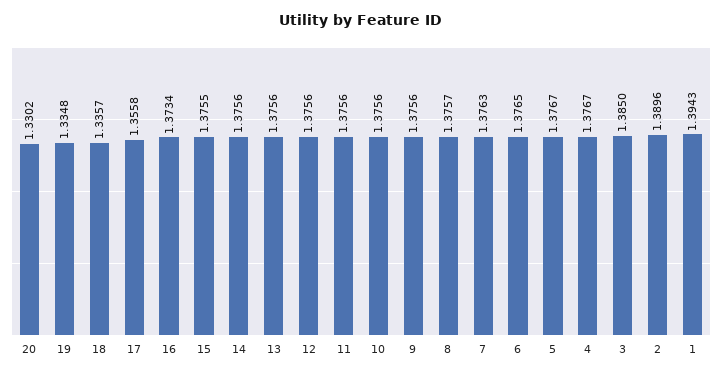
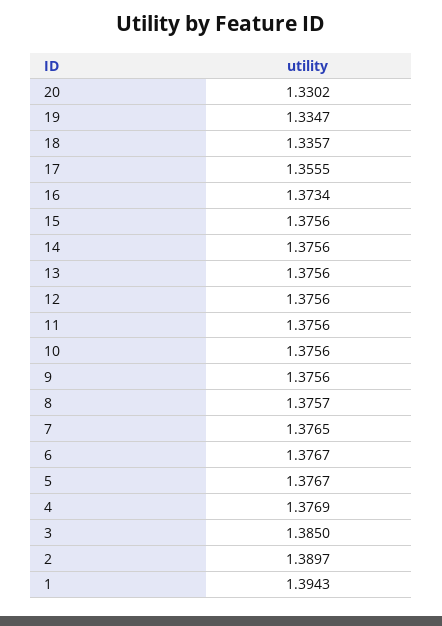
  {
    "20": 1.3302,
-   "19": 1.3348,
+   "19": 1.3347,
    "18": 1.3357,
-   "17": 1.3558,
+   "17": 1.3555,
    "16": 1.3734,
-   "15": 1.3755,
+   "15": 1.3756,
    "14": 1.3756,
    "13": 1.3756,
    "12": 1.3756,
    "11": 1.3756,
    "10": 1.3756,
    "9": 1.3756,
    "8": 1.3757,
-   "7": 1.3763,
+   "7": 1.3765,
-   "6": 1.3765,
+   "6": 1.3767,
    "5": 1.3767,
-   "4": 1.3767,
+   "4": 1.3769,
    "3": 1.385,
-   "2": 1.3896,
+   "2": 1.3897,
    "1": 1.3943
  }

